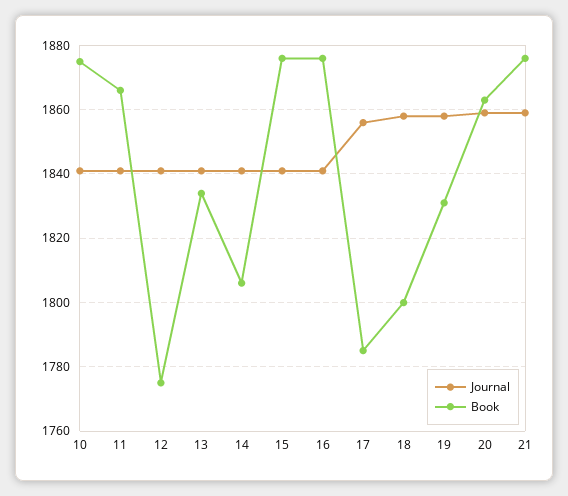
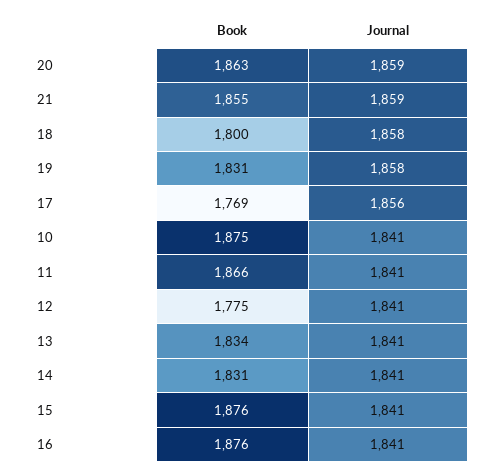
  {
    "Journal": {
      "10": 1841,
      "11": 1841,
      "12": 1841,
      "13": 1841,
      "14": 1841,
      "15": 1841,
      "16": 1841,
      "17": 1856,
      "18": 1858,
      "19": 1858,
      "20": 1859,
      "21": 1859
    },
    "Book": {
      "10": 1875,
      "11": 1866,
      "12": 1775,
      "13": 1834,
-     "14": 1805,
+     "14": 1831,
      "15": 1876,
      "16": 1876,
-     "17": 1785,
+     "17": 1769,
      "18": 1800,
      "19": 1831,
      "20": 1863,
-     "21": 1875
+     "21": 1855
    }
  }

